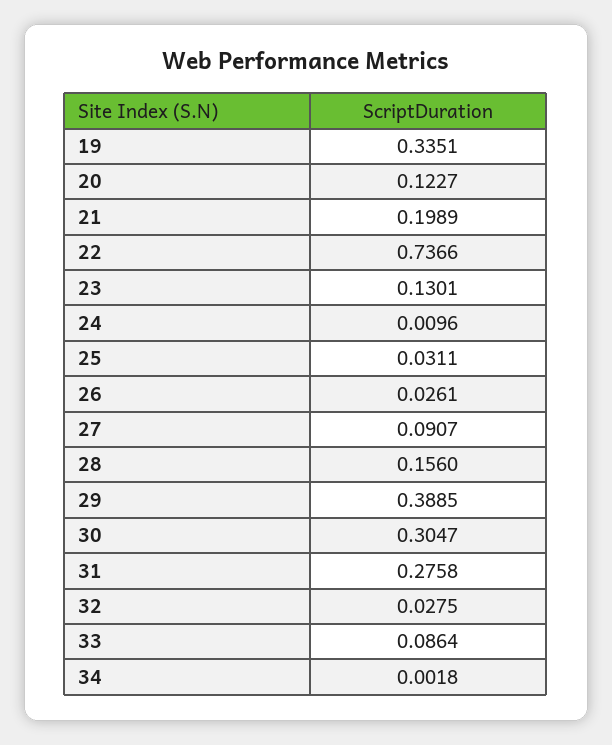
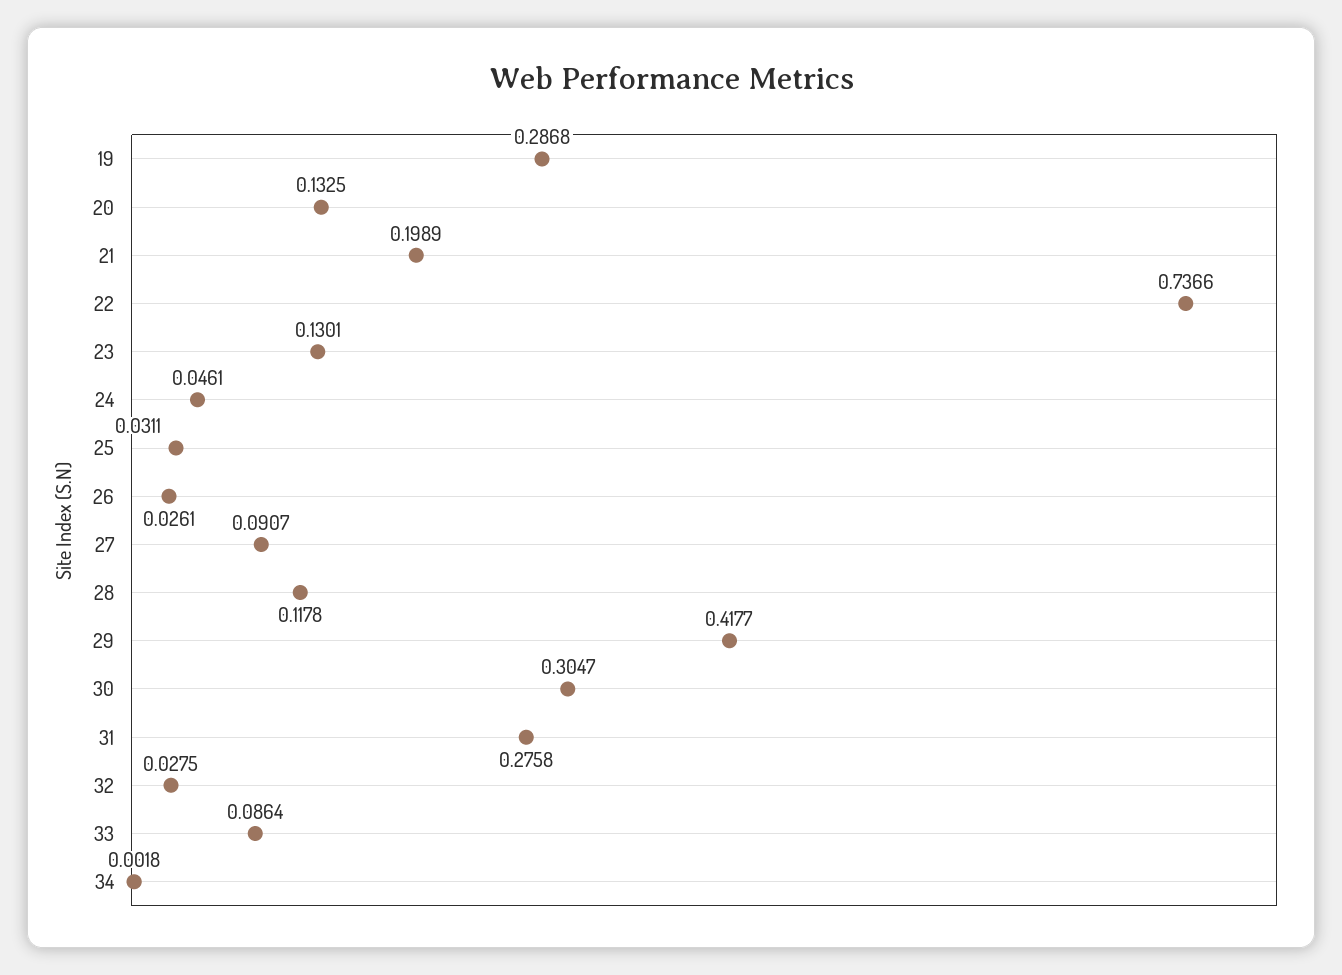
  {
-   "19": 0.3351,
+   "19": 0.2868,
-   "20": 0.1227,
+   "20": 0.1325,
    "21": 0.1989,
    "22": 0.7366,
    "23": 0.1301,
-   "24": 0.0096,
+   "24": 0.0461,
    "25": 0.0311,
    "26": 0.0261,
    "27": 0.0907,
-   "28": 0.156,
+   "28": 0.1178,
-   "29": 0.3885,
+   "29": 0.4177,
    "30": 0.3047,
    "31": 0.2758,
    "32": 0.0275,
    "33": 0.0864,
    "34": 0.0018
  }

